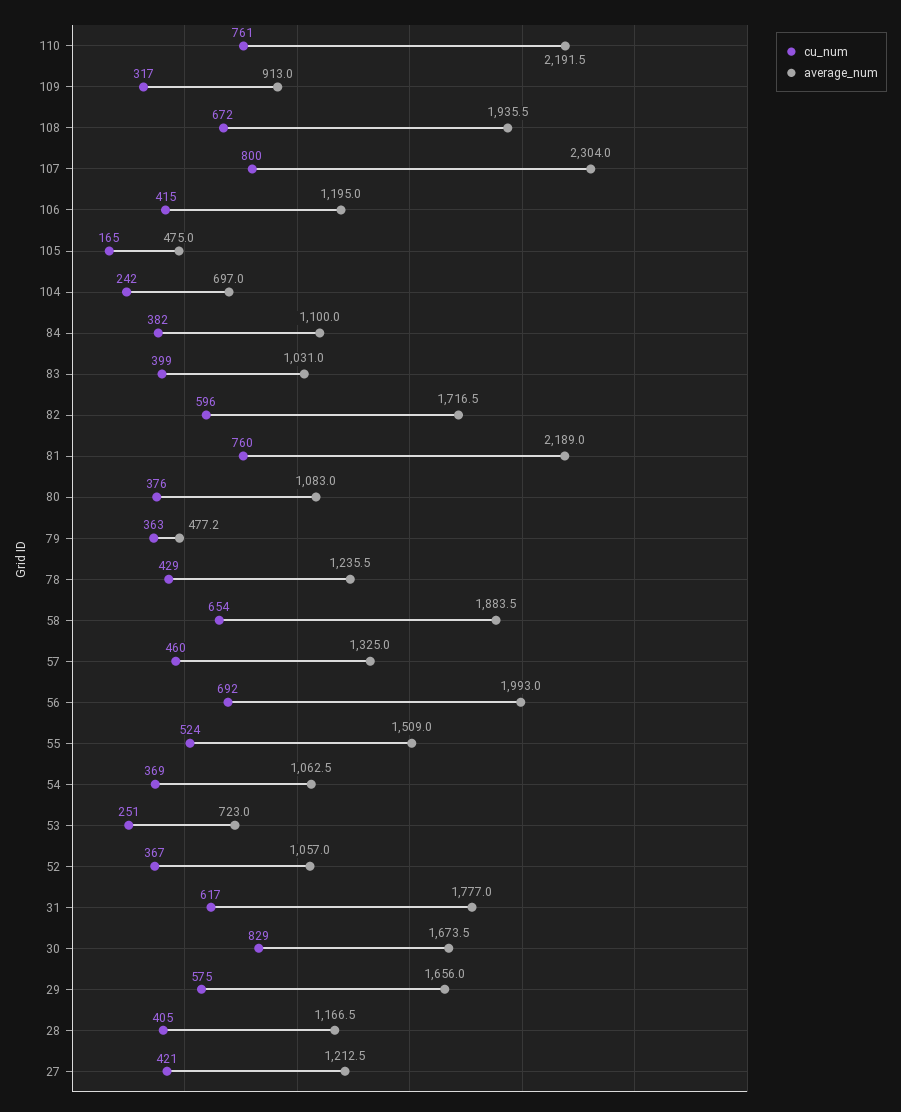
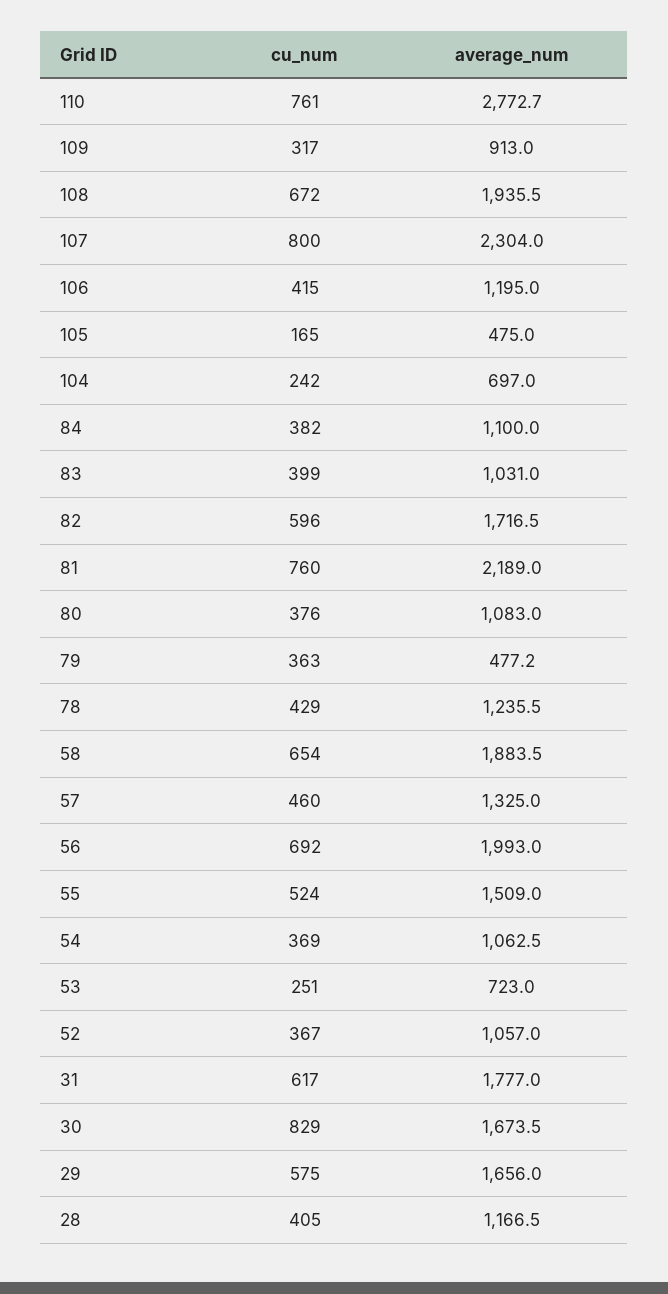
  {
    "cu_num": {
      "110": 761,
      "109": 317,
      "108": 672,
      "107": 800,
      "106": 415,
      "105": 165,
      "104": 242,
      "84": 382,
      "83": 399,
      "82": 596,
      "81": 760,
      "80": 376,
      "79": 363,
      "78": 429,
      "58": 654,
      "57": 460,
      "56": 692,
      "55": 524,
      "54": 369,
      "53": 251,
      "52": 367,
      "31": 617,
      "30": 829,
      "29": 575,
-     "28": 405,
+     "28": 405
-     "27": 421
    },
    "average_num": {
-     "110": 2191.5,
+     "110": 2772.7,
      "109": 913,
      "108": 1935.5,
      "107": 2304,
      "106": 1195,
      "105": 475,
      "104": 697,
      "84": 1100,
      "83": 1031,
      "82": 1716.5,
      "81": 2189,
      "80": 1083,
      "79": 477.2,
      "78": 1235.5,
      "58": 1883.5,
      "57": 1325,
      "56": 1993,
      "55": 1509,
      "54": 1062.5,
      "53": 723,
      "52": 1057,
      "31": 1777,
      "30": 1673.5,
      "29": 1656,
-     "28": 1166.5,
+     "28": 1166.5
-     "27": 1212.5
    }
  }

